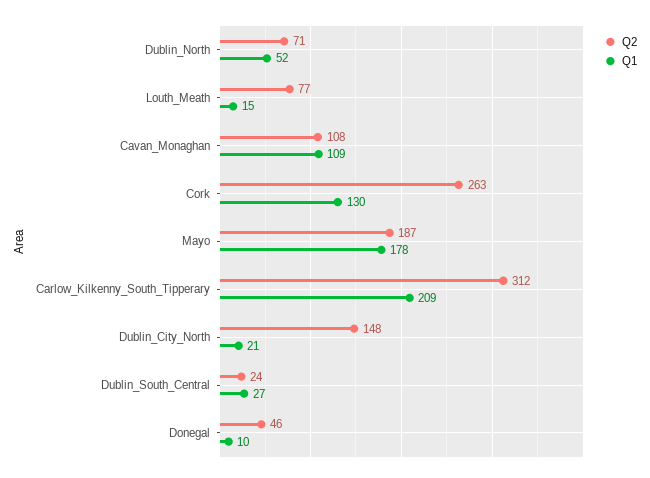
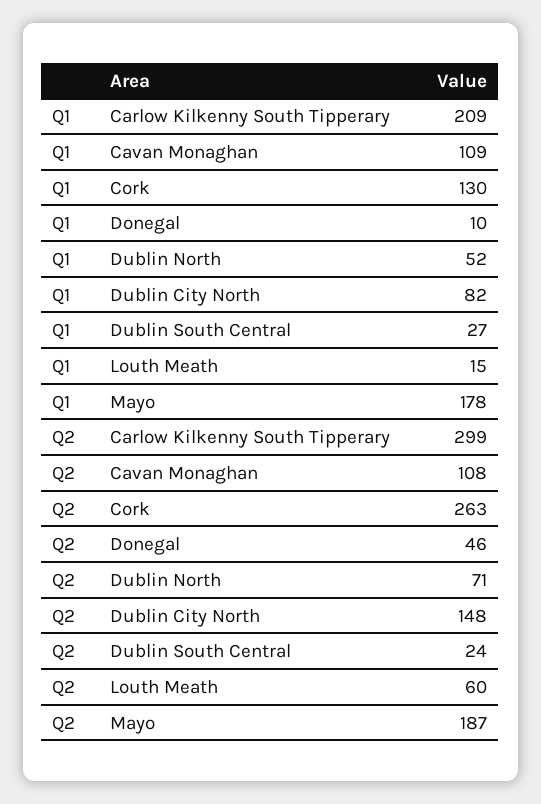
  {
    "Q2": {
      "Dublin_North": 71,
-     "Louth_Meath": 77,
+     "Louth_Meath": 60,
      "Cavan_Monaghan": 108,
      "Cork": 263,
      "Mayo": 187,
-     "Carlow_Kilkenny_South_Tipperary": 312,
+     "Carlow_Kilkenny_South_Tipperary": 299,
      "Dublin_City_North": 148,
      "Dublin_South_Central": 24,
      "Donegal": 46
    },
    "Q1": {
      "Dublin_North": 52,
      "Louth_Meath": 15,
      "Cavan_Monaghan": 109,
      "Cork": 130,
      "Mayo": 178,
      "Carlow_Kilkenny_South_Tipperary": 209,
-     "Dublin_City_North": 21,
+     "Dublin_City_North": 82,
      "Dublin_South_Central": 27,
      "Donegal": 10
    }
  }

